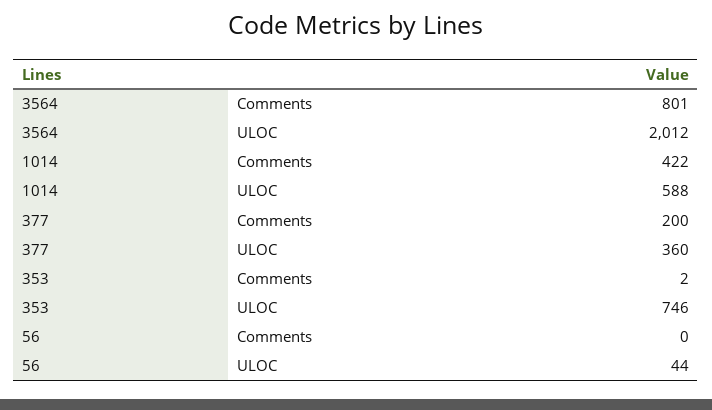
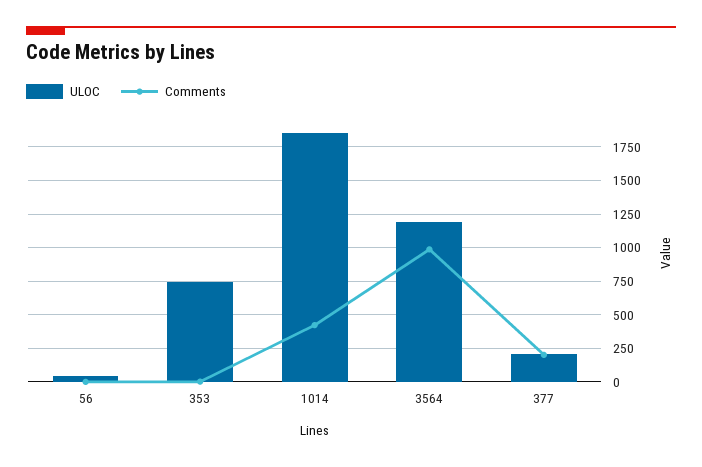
  {
    "Comments": {
-     "3564": 801,
+     "3564": 1000,
      "1014": 422,
      "377": 200,
      "353": 2,
      "56": 0
    },
    "ULOC": {
-     "3564": 2012,
+     "3564": 1200,
-     "1014": 588,
+     "1014": 1850,
-     "377": 360,
+     "377": 200,
      "353": 746,
      "56": 44
    }
  }

